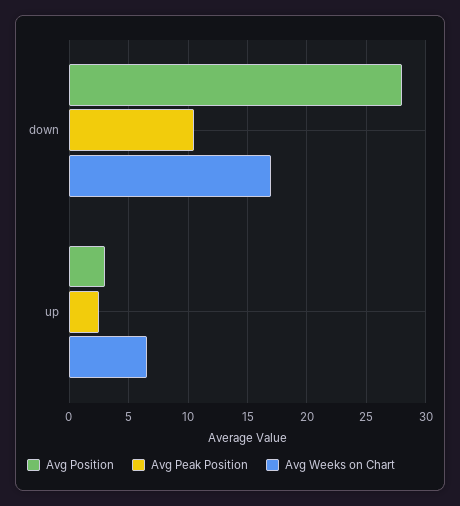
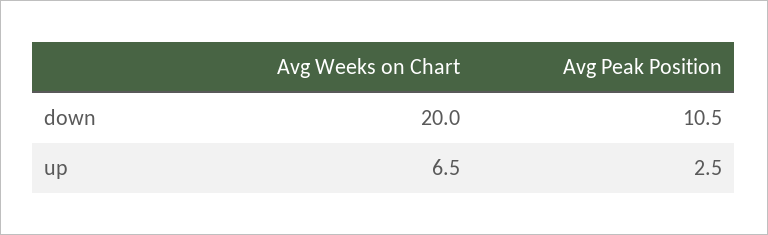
  {
-   "Avg Position": {
-     "down": 28,
-     "up": 3
-   },
    "Avg Peak Position": {
      "down": 10.5,
      "up": 2.5
    },
    "Avg Weeks on Chart": {
-     "down": 17,
+     "down": 20,
      "up": 6.5
    }
  }

